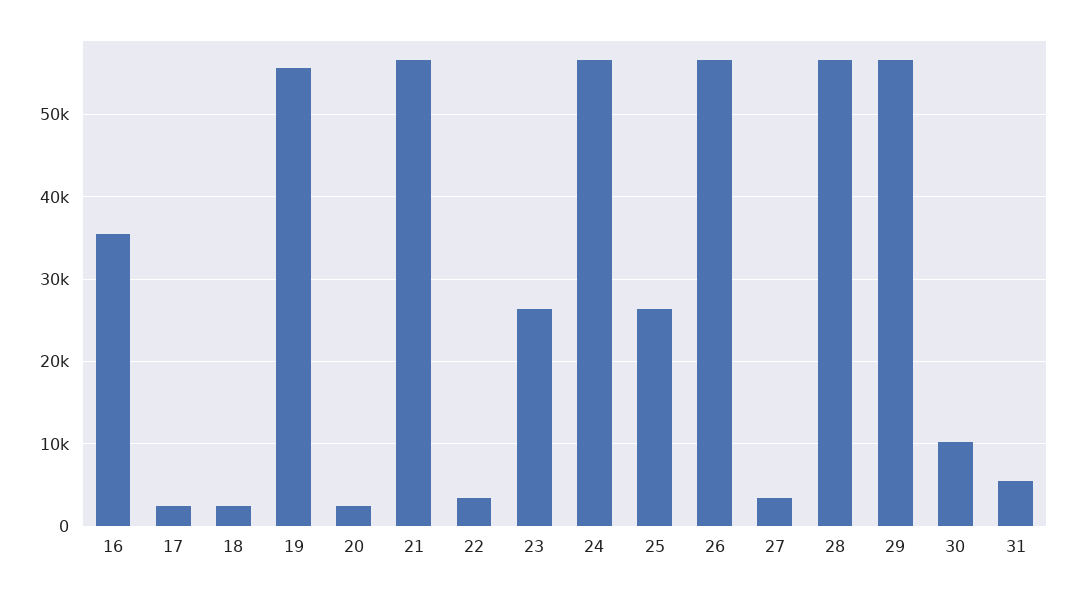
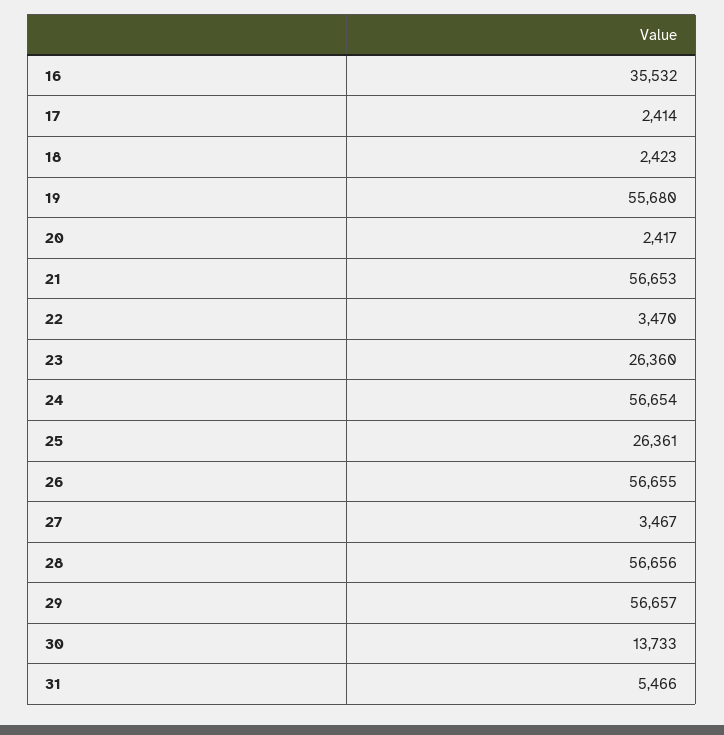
  {
    "16": 35532,
    "17": 2414,
    "18": 2423,
    "19": 55680,
    "20": 2417,
    "21": 56653,
    "22": 3470,
    "23": 26360,
    "24": 56654,
    "25": 26361,
    "26": 56655,
    "27": 3467,
    "28": 56656,
    "29": 56657,
-   "30": 10000,
+   "30": 13733,
    "31": 5466
  }

